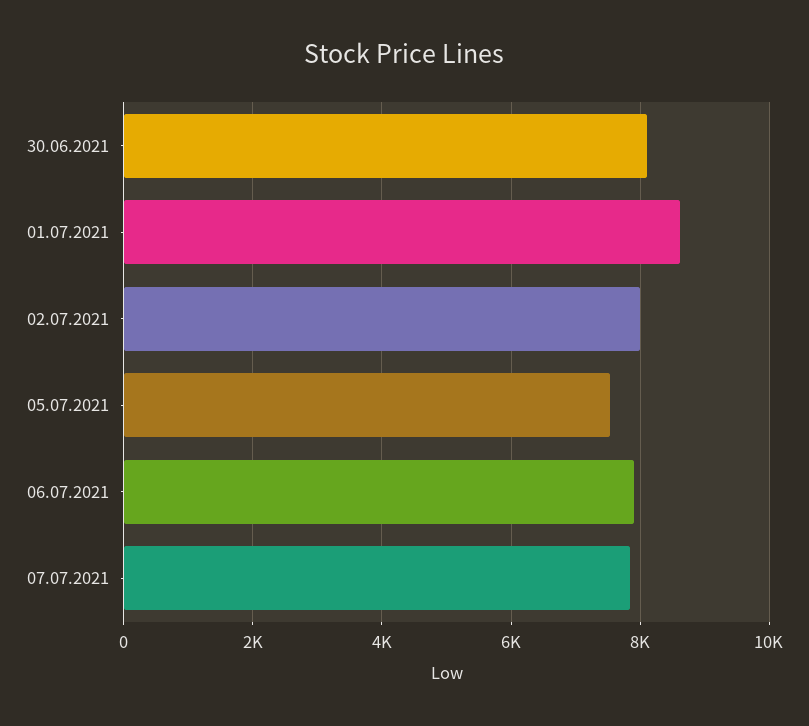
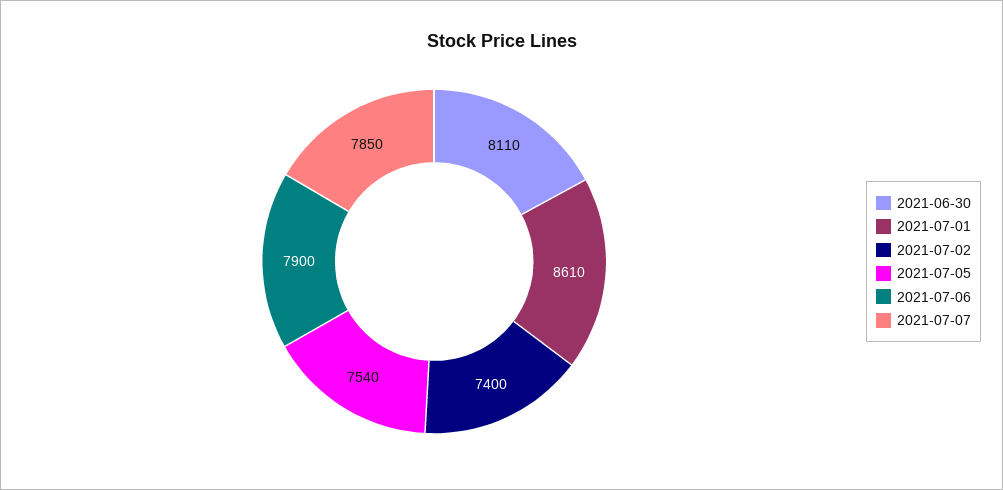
  {
    "30.06.2021": 8110,
    "01.07.2021": 8610,
-   "02.07.2021": 8000,
+   "02.07.2021": 7400,
    "05.07.2021": 7540,
    "06.07.2021": 7900,
    "07.07.2021": 7850
  }

